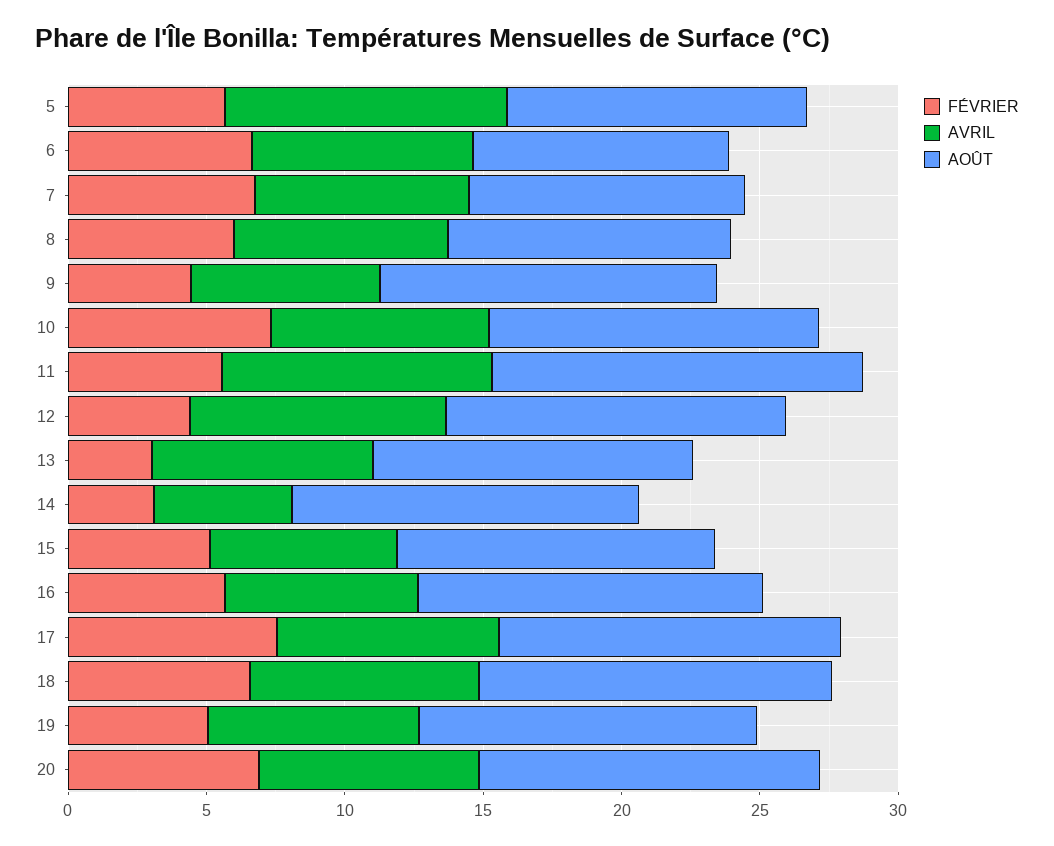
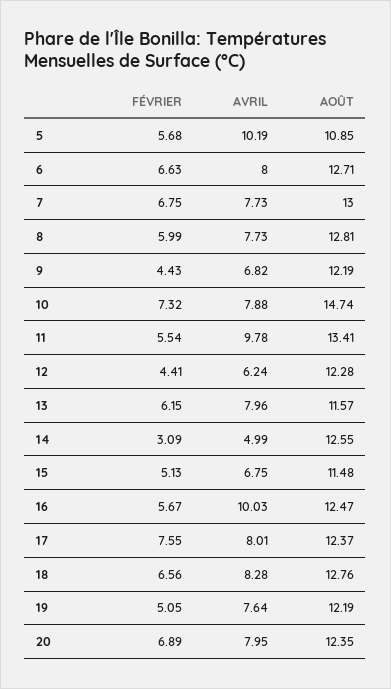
  {
    "FÉVRIER": {
      "5": 5.68,
      "6": 6.63,
      "7": 6.75,
      "8": 5.99,
      "9": 4.43,
      "10": 7.32,
      "11": 5.54,
      "12": 4.41,
-     "13": 3,
+     "13": 6.15,
      "14": 3.09,
      "15": 5.13,
      "16": 5.67,
      "17": 7.55,
      "18": 6.56,
      "19": 5.05,
      "20": 6.89
    },
    "AVRIL": {
      "5": 10.19,
      "6": 8,
      "7": 7.73,
      "8": 7.73,
      "9": 6.82,
      "10": 7.88,
      "11": 9.78,
-     "12": 9,
+     "12": 6.24,
      "13": 7.96,
      "14": 4.99,
      "15": 6.75,
-     "16": 7,
+     "16": 10.03,
      "17": 8.01,
      "18": 8.28,
      "19": 7.64,
      "20": 7.95
    },
    "AOÛT": {
      "5": 10.85,
-     "6": 9,
+     "6": 12.71,
-     "7": 10,
+     "7": 13,
-     "8": 10,
+     "8": 12.81,
      "9": 12.19,
-     "10": 12,
+     "10": 14.74,
      "11": 13.41,
      "12": 12.28,
      "13": 11.57,
      "14": 12.55,
      "15": 11.48,
      "16": 12.47,
      "17": 12.37,
      "18": 12.76,
      "19": 12.19,
      "20": 12.35
    }
  }

